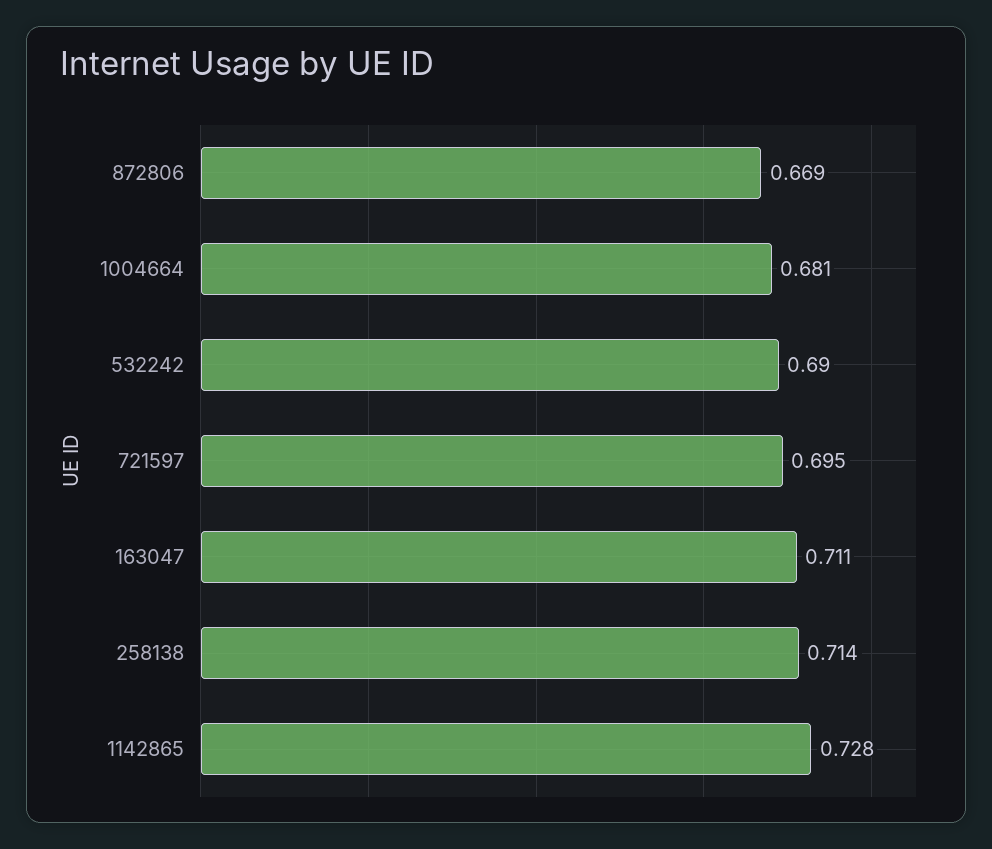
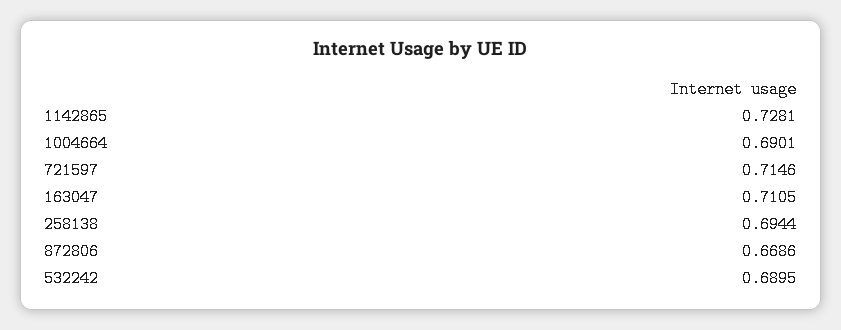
  {
    "872806": 0.6686,
-   "1004664": 0.681,
+   "1004664": 0.6901,
    "532242": 0.6895,
-   "721597": 0.695,
+   "721597": 0.7146,
    "163047": 0.7105,
-   "258138": 0.714,
+   "258138": 0.6944,
    "1142865": 0.7281
  }

